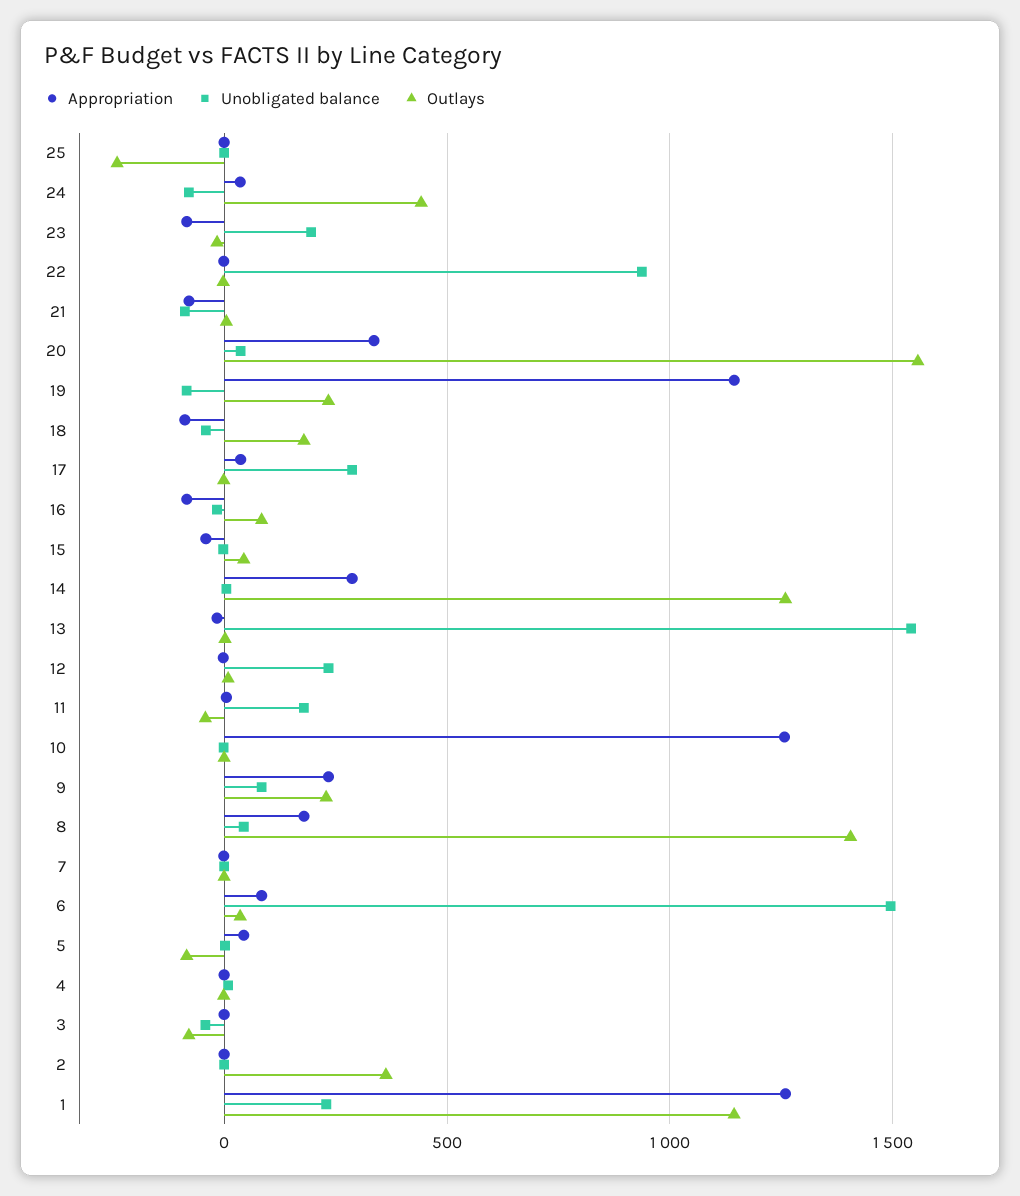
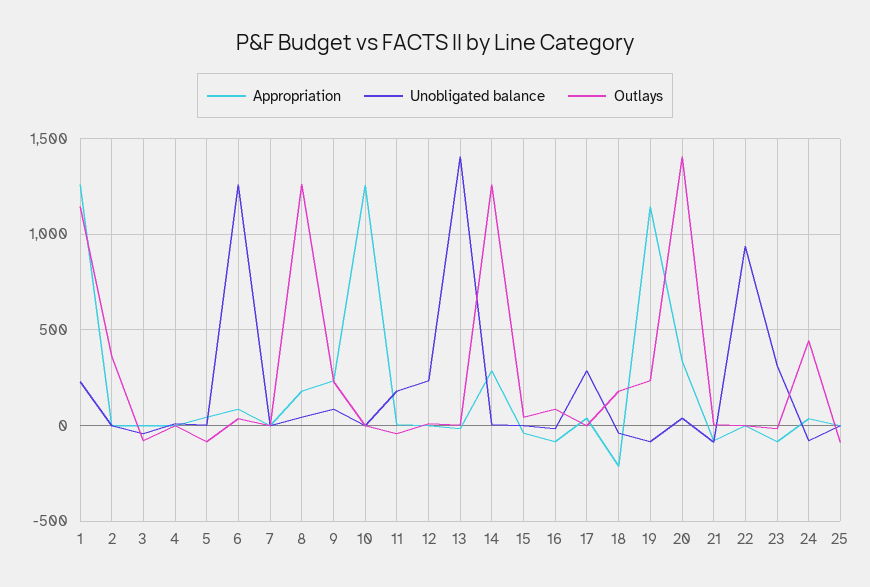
  {
    "Appropriation": {
      "25": 0,
      "24": 50,
      "23": -100,
      "22": 0,
      "21": -100,
      "20": 350,
      "19": 1150,
-     "18": -100,
+     "18": -200,
      "17": 50,
      "16": -100,
      "15": -50,
      "14": 300,
      "13": 0,
      "12": 0,
      "11": 0,
      "10": 1250,
      "9": 250,
      "8": 200,
      "7": 0,
      "6": 100,
      "5": 50,
      "4": 0,
      "3": 0,
      "2": 0,
      "1": 1250
    },
    "Unobligated balance": {
      "25": 0,
      "24": -100,
-     "23": 200,
+     "23": 300,
      "22": 950,
      "21": -100,
      "20": 50,
      "19": -100,
      "18": -50,
      "17": 300,
      "16": 0,
      "15": 0,
      "14": 0,
-     "13": 1550,
+     "13": 1400,
      "12": 250,
      "11": 200,
      "10": 0,
      "9": 100,
      "8": 50,
      "7": 0,
-     "6": 1500,
+     "6": 1250,
      "5": 0,
      "4": 0,
      "3": -50,
      "2": 0,
      "1": 250
    },
    "Outlays": {
-     "25": -250,
+     "25": -100,
      "24": 450,
      "23": 0,
      "22": 0,
      "21": 0,
-     "20": 1550,
+     "20": 1400,
      "19": 250,
      "18": 200,
      "17": 0,
      "16": 100,
      "15": 50,
      "14": 1250,
      "13": 0,
      "12": 0,
      "11": -50,
      "10": 0,
      "9": 250,
-     "8": 1400,
+     "8": 1250,
      "7": 0,
      "6": 50,
      "5": -100,
      "4": 0,
      "3": -100,
      "2": 350,
      "1": 1150
    }
  }

